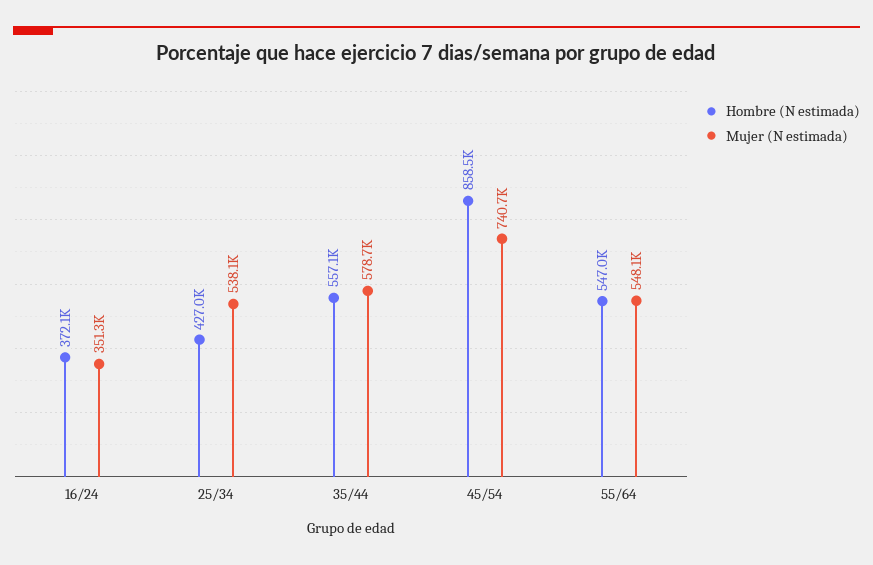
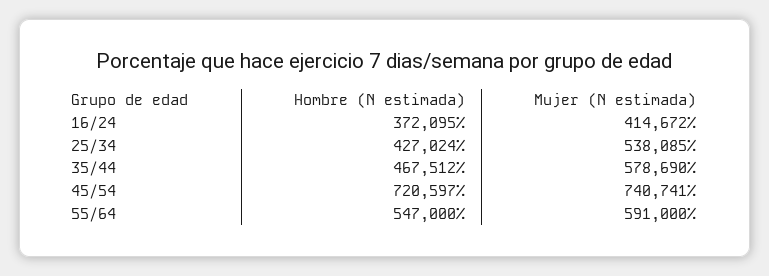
  {
    "Hombre (N estimada)": {
      "16/24": 372095,
      "25/34": 427024,
-     "35/44": 557100,
+     "35/44": 467512,
-     "45/54": 858500,
+     "45/54": 720597,
      "55/64": 547000
    },
    "Mujer (N estimada)": {
-     "16/24": 351300,
+     "16/24": 414672,
      "25/34": 538085,
      "35/44": 578690,
      "45/54": 740741,
-     "55/64": 548100
+     "55/64": 591000
    }
  }

